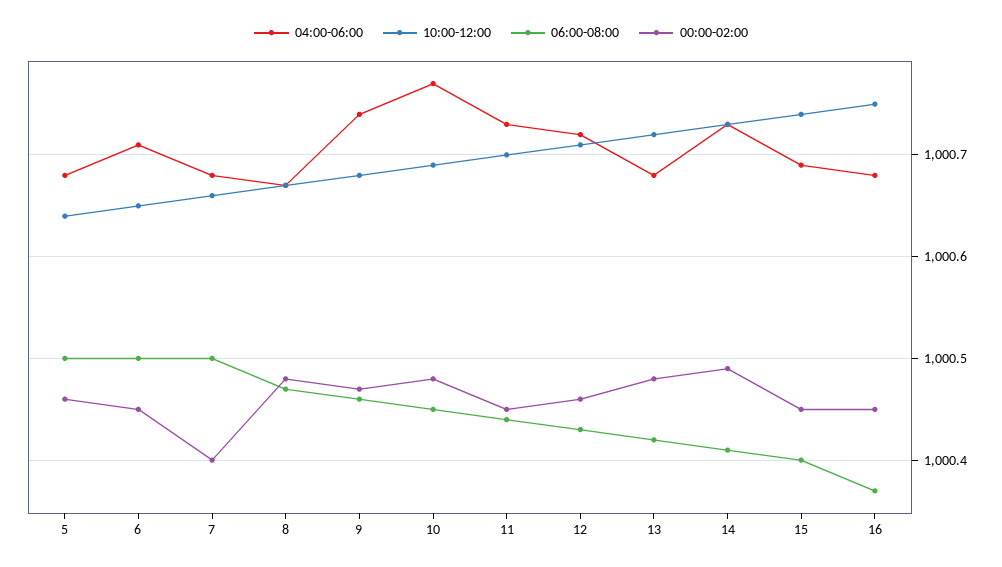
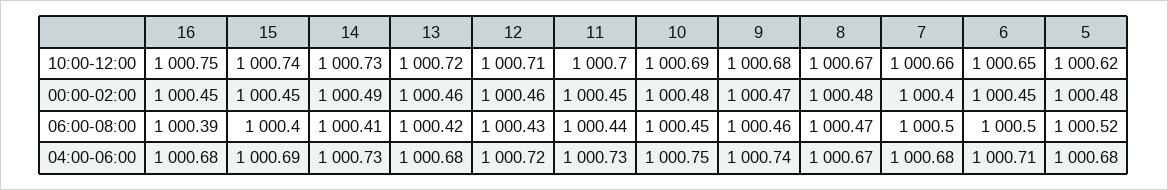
  {
    "04:00-06:00": {
      "5": 1000.68,
      "6": 1000.71,
      "7": 1000.68,
      "8": 1000.67,
      "9": 1000.74,
-     "10": 1000.77,
+     "10": 1000.75,
      "11": 1000.73,
      "12": 1000.72,
      "13": 1000.68,
      "14": 1000.73,
      "15": 1000.69,
      "16": 1000.68
    },
    "10:00-12:00": {
-     "5": 1000.64,
+     "5": 1000.62,
      "6": 1000.65,
      "7": 1000.66,
      "8": 1000.67,
      "9": 1000.68,
      "10": 1000.69,
      "11": 1000.7,
      "12": 1000.71,
      "13": 1000.72,
      "14": 1000.73,
      "15": 1000.74,
      "16": 1000.75
    },
    "06:00-08:00": {
-     "5": 1000.5,
+     "5": 1000.52,
      "6": 1000.5,
      "7": 1000.5,
      "8": 1000.47,
      "9": 1000.46,
      "10": 1000.45,
      "11": 1000.44,
      "12": 1000.43,
      "13": 1000.42,
      "14": 1000.41,
      "15": 1000.4,
-     "16": 1000.37
+     "16": 1000.39
    },
    "00:00-02:00": {
-     "5": 1000.46,
+     "5": 1000.48,
      "6": 1000.45,
      "7": 1000.4,
      "8": 1000.48,
      "9": 1000.47,
      "10": 1000.48,
      "11": 1000.45,
      "12": 1000.46,
-     "13": 1000.48,
+     "13": 1000.46,
      "14": 1000.49,
      "15": 1000.45,
      "16": 1000.45
    }
  }

